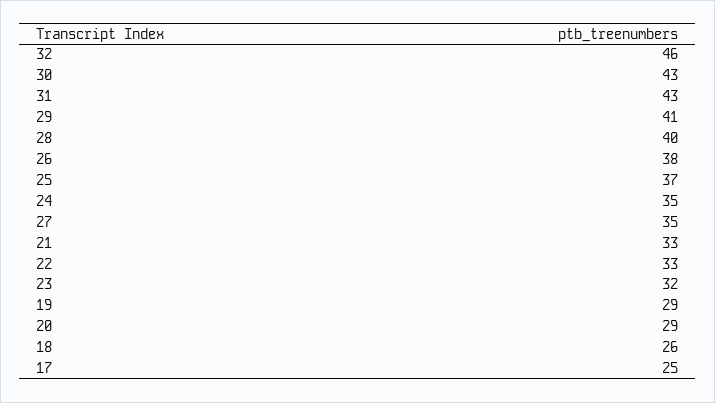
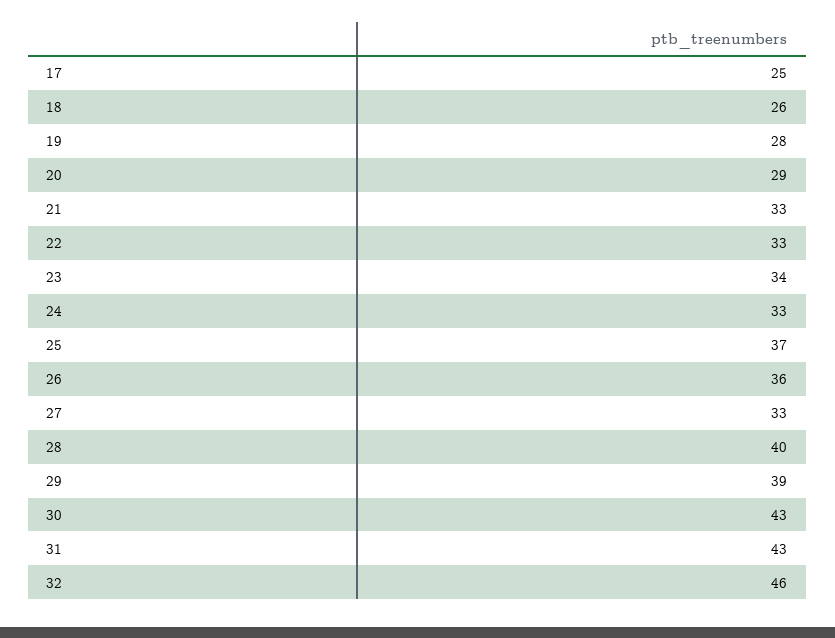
  {
    "32": 46,
    "30": 43,
    "31": 43,
-   "29": 41,
+   "29": 39,
    "28": 40,
-   "26": 38,
+   "26": 36,
    "25": 37,
-   "24": 35,
+   "24": 33,
-   "27": 35,
+   "27": 33,
    "21": 33,
    "22": 33,
-   "23": 32,
+   "23": 34,
-   "19": 29,
+   "19": 28,
    "20": 29,
    "18": 26,
    "17": 25
  }

